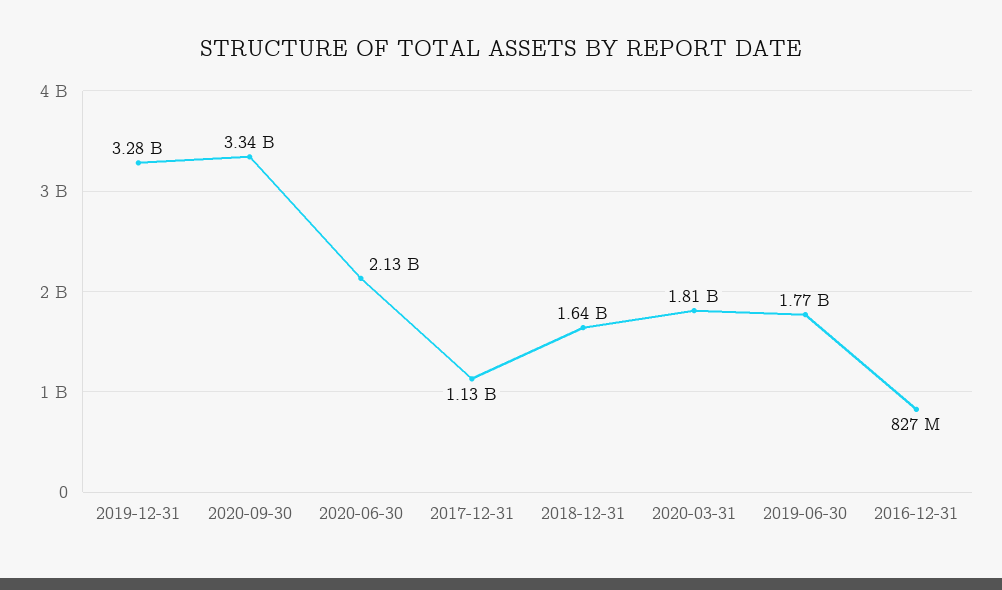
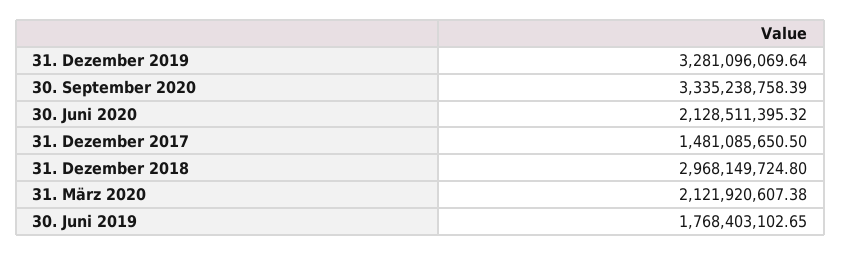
  {
    "2019-12-31": 3281096069.64,
    "2020-09-30": 3335238758.39,
    "2020-06-30": 2128511395.32,
-   "2017-12-31": 1130000000,
+   "2017-12-31": 1481085650.5,
-   "2018-12-31": 1640000000,
+   "2018-12-31": 2968149724.8,
-   "2020-03-31": 1810000000,
+   "2020-03-31": 2121920607.38,
-   "2019-06-30": 1768403102.65,
+   "2019-06-30": 1768403102.65
-   "2016-12-31": 827000000
  }

